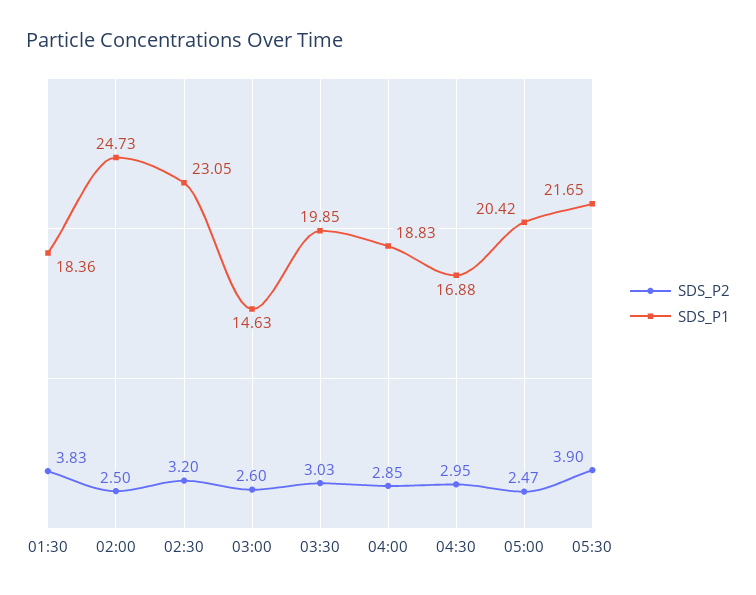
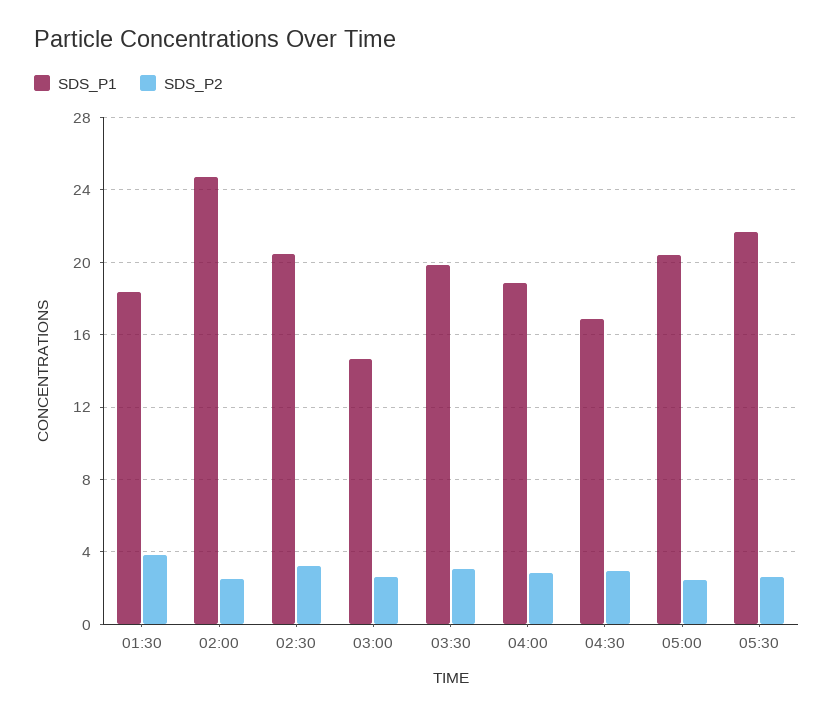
  {
    "SDS_P2": {
      "01:30": 3.83,
      "02:00": 2.5,
      "02:30": 3.2,
      "03:00": 2.6,
      "03:30": 3.03,
      "04:00": 2.85,
      "04:30": 2.95,
      "05:00": 2.47,
-     "05:30": 3.9
+     "05:30": 2.5
    },
    "SDS_P1": {
      "01:30": 18.36,
      "02:00": 24.73,
-     "02:30": 23.05,
+     "02:30": 20.5,
      "03:00": 14.63,
      "03:30": 19.85,
      "04:00": 18.83,
      "04:30": 16.88,
      "05:00": 20.42,
      "05:30": 21.65
    }
  }

